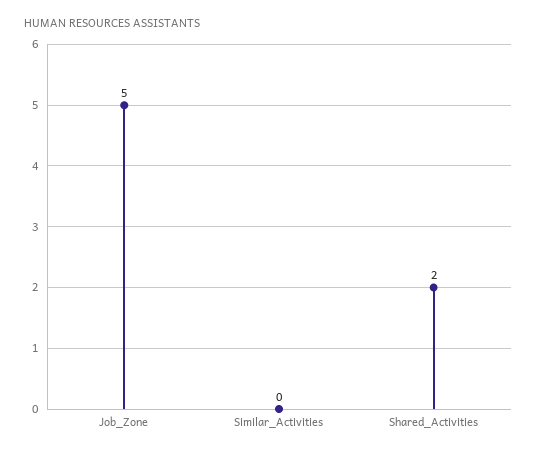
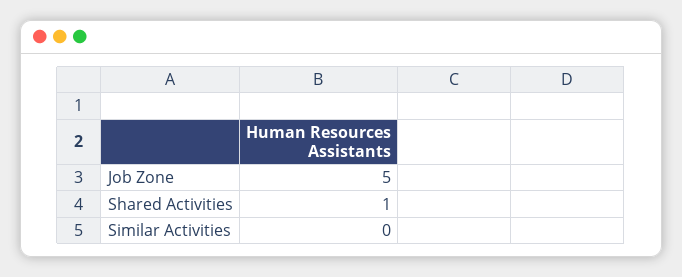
  {
    "Job_Zone": 5,
    "Similar_Activities": 0,
-   "Shared_Activities": 2
+   "Shared_Activities": 1
  }

